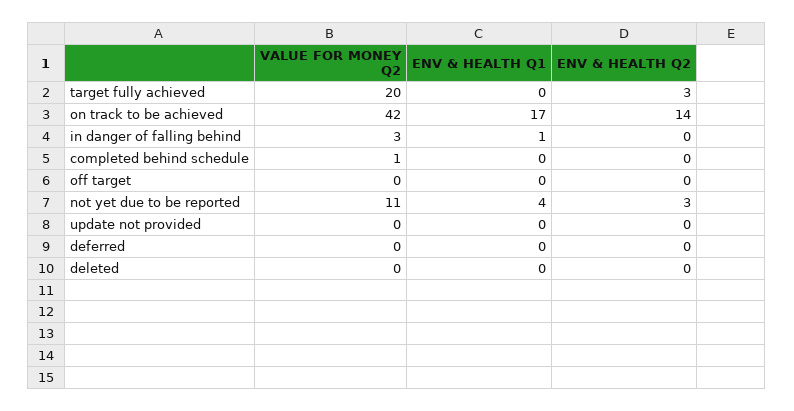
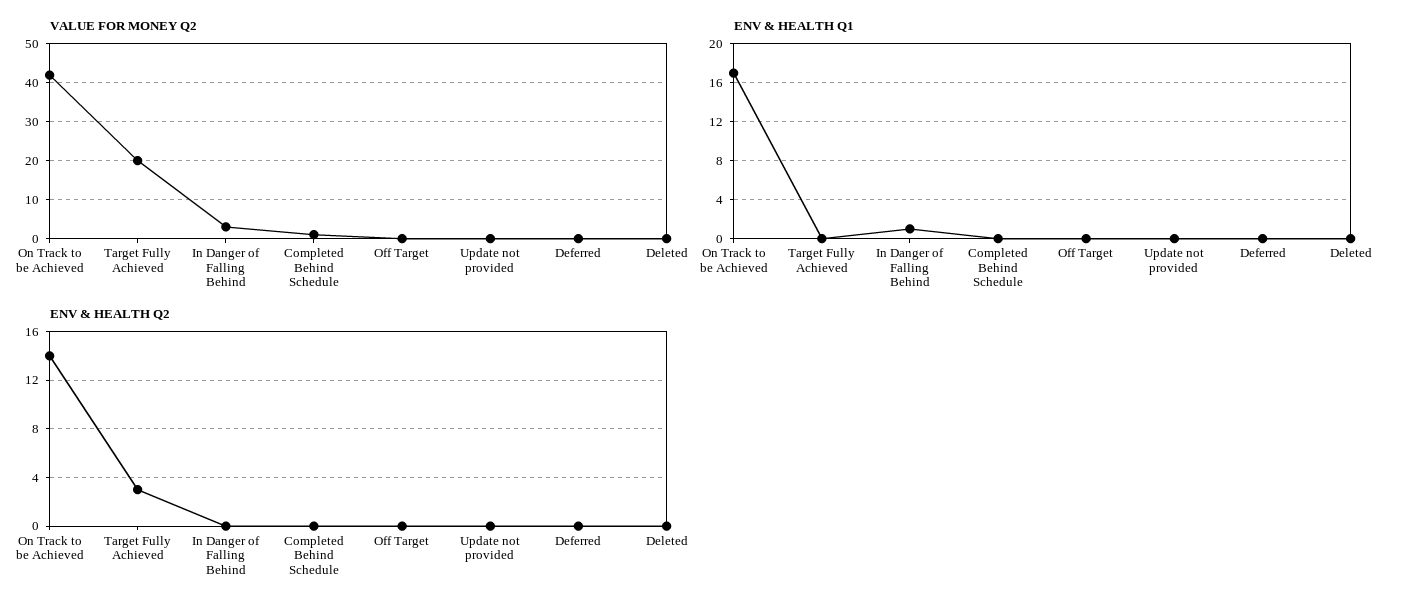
  {
    "VALUE FOR MONEY Q2": {
      "target fully achieved": 20,
      "on track to be achieved": 42,
      "in danger of falling behind": 3,
      "completed behind schedule": 1,
      "off target": 0,
-     "not yet due to be reported": 11,
      "update not provided": 0,
      "deferred": 0,
      "deleted": 0
    },
    "ENV & HEALTH Q1": {
      "target fully achieved": 0,
      "on track to be achieved": 17,
      "in danger of falling behind": 1,
      "completed behind schedule": 0,
      "off target": 0,
-     "not yet due to be reported": 4,
      "update not provided": 0,
      "deferred": 0,
      "deleted": 0
    },
    "ENV & HEALTH Q2": {
      "target fully achieved": 3,
      "on track to be achieved": 14,
      "in danger of falling behind": 0,
      "completed behind schedule": 0,
      "off target": 0,
-     "not yet due to be reported": 3,
      "update not provided": 0,
      "deferred": 0,
      "deleted": 0
    }
  }

